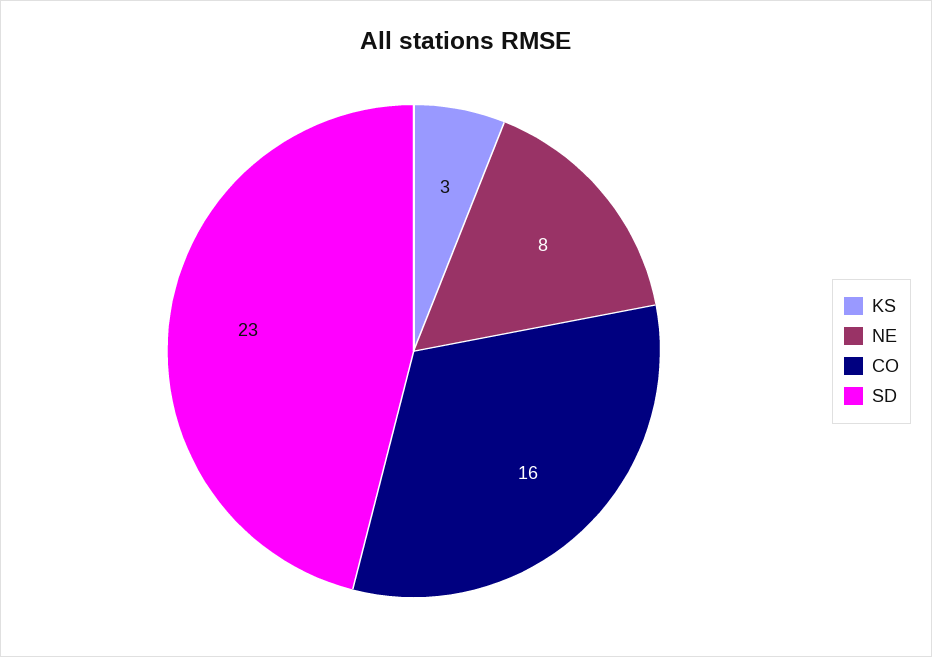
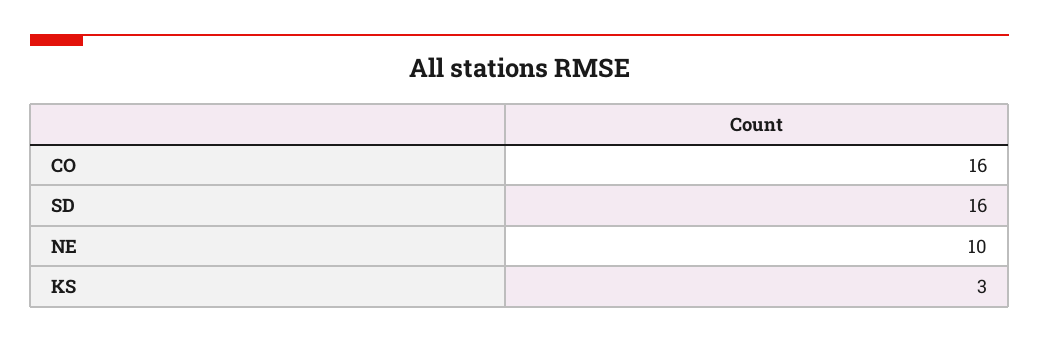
  {
    "KS": 3,
-   "NE": 8,
+   "NE": 10,
    "CO": 16,
-   "SD": 23
+   "SD": 16
  }

